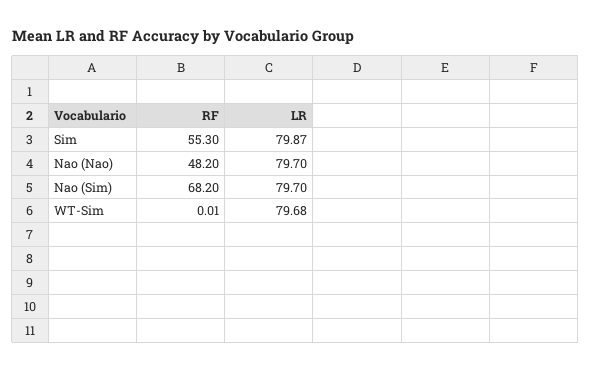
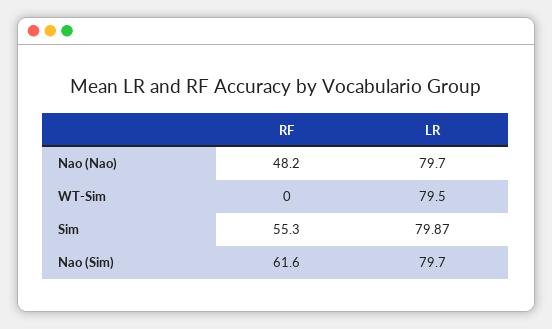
  {
    "RF": {
      "Sim": 55.3,
      "Nao (Nao)": 48.2,
-     "Nao (Sim)": 68.2,
+     "Nao (Sim)": 61.6,
-     "WT-Sim": 0.01
+     "WT-Sim": 0
    },
    "LR": {
      "Sim": 79.87,
      "Nao (Nao)": 79.7,
      "Nao (Sim)": 79.7,
-     "WT-Sim": 79.68
+     "WT-Sim": 79.5
    }
  }

